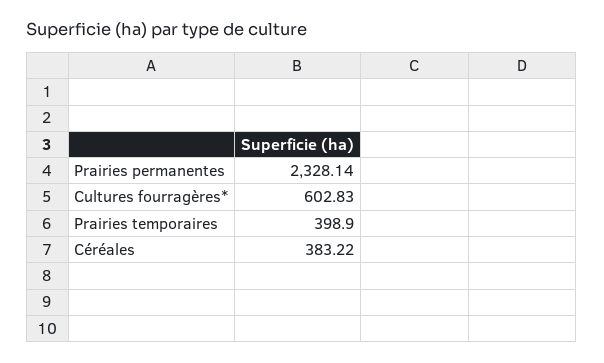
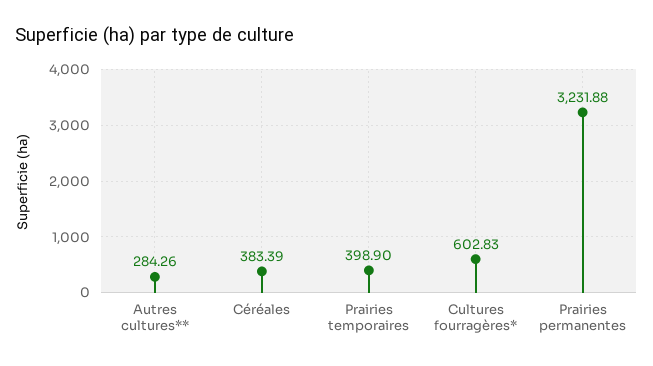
  {
-   "Prairies permanentes": 2328.14,
+   "Prairies permanentes": 3231.88,
    "Cultures fourragères*": 602.83,
    "Prairies temporaires": 398.9,
-   "Céréales": 383.22
+   "Céréales": 383.39,
+   "Autres cultures**": 284.26
  }

